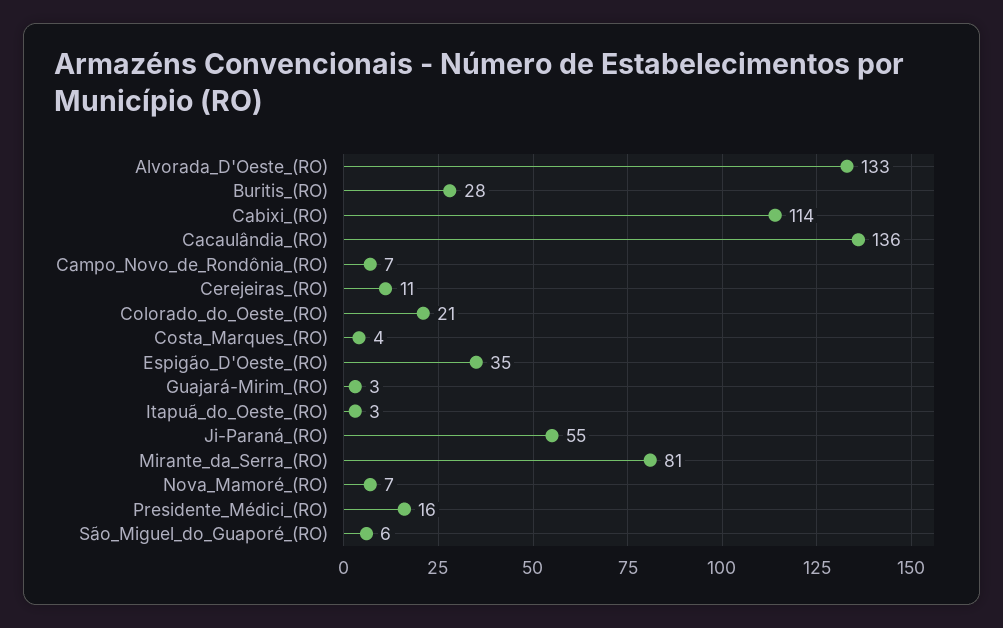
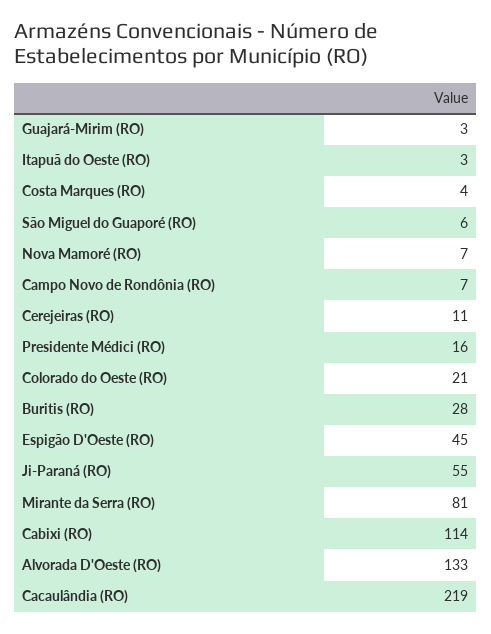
  {
    "Alvorada_D'Oeste_(RO)": 133,
    "Buritis_(RO)": 28,
    "Cabixi_(RO)": 114,
-   "Cacaulândia_(RO)": 136,
+   "Cacaulândia_(RO)": 219,
    "Campo_Novo_de_Rondônia_(RO)": 7,
    "Cerejeiras_(RO)": 11,
    "Colorado_do_Oeste_(RO)": 21,
    "Costa_Marques_(RO)": 4,
-   "Espigão_D'Oeste_(RO)": 35,
+   "Espigão_D'Oeste_(RO)": 45,
    "Guajará-Mirim_(RO)": 3,
    "Itapuã_do_Oeste_(RO)": 3,
    "Ji-Paraná_(RO)": 55,
    "Mirante_da_Serra_(RO)": 81,
    "Nova_Mamoré_(RO)": 7,
    "Presidente_Médici_(RO)": 16,
    "São_Miguel_do_Guaporé_(RO)": 6
  }

